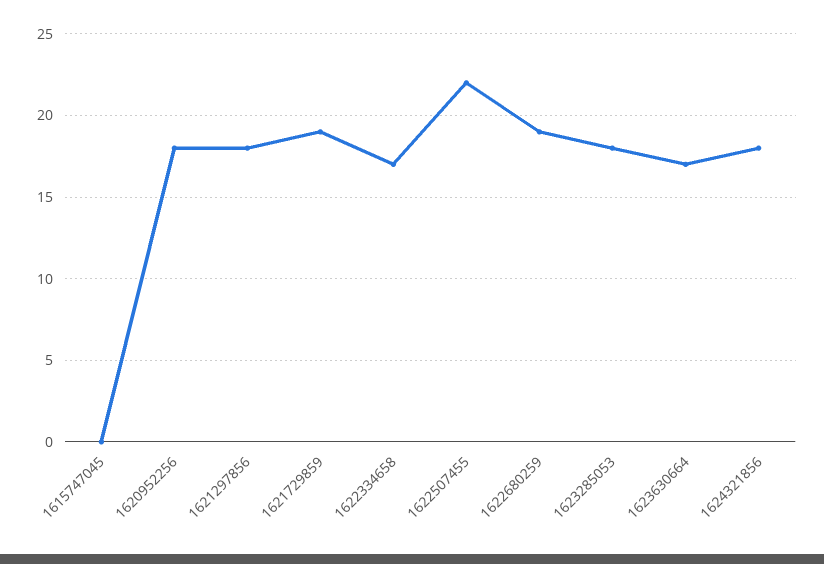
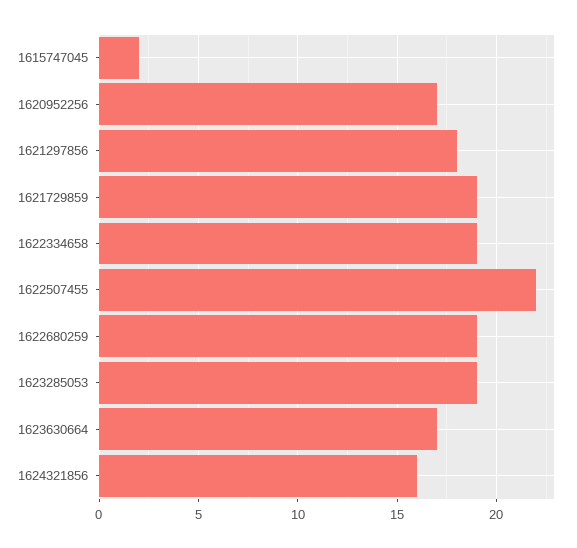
  {
-   "1615747045": 0,
+   "1615747045": 2,
-   "1620952256": 18,
+   "1620952256": 17,
    "1621297856": 18,
    "1621729859": 19,
-   "1622334658": 17,
+   "1622334658": 19,
    "1622507455": 22,
    "1622680259": 19,
-   "1623285053": 18,
+   "1623285053": 19,
    "1623630664": 17,
-   "1624321856": 18
+   "1624321856": 16
  }

